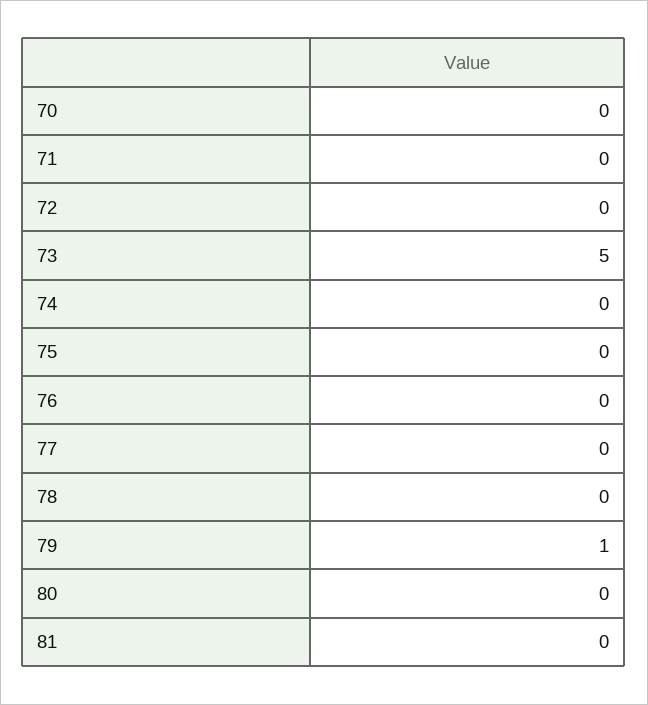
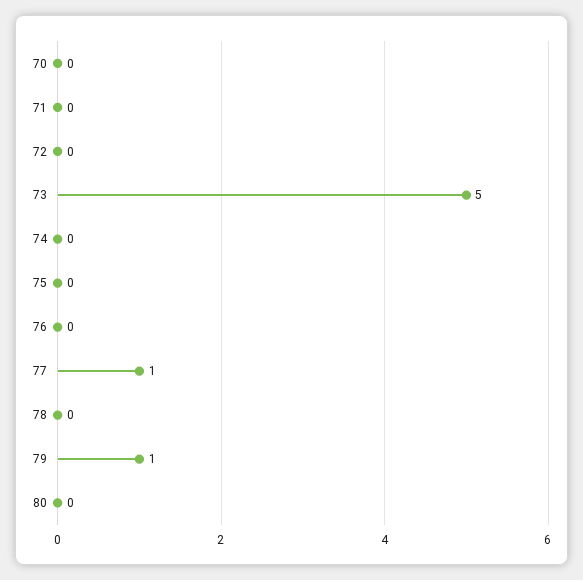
  {
    "70": 0,
    "71": 0,
    "72": 0,
    "73": 5,
    "74": 0,
    "75": 0,
    "76": 0,
-   "77": 0,
+   "77": 1,
    "78": 0,
    "79": 1,
-   "80": 0,
+   "80": 0
-   "81": 0
  }

